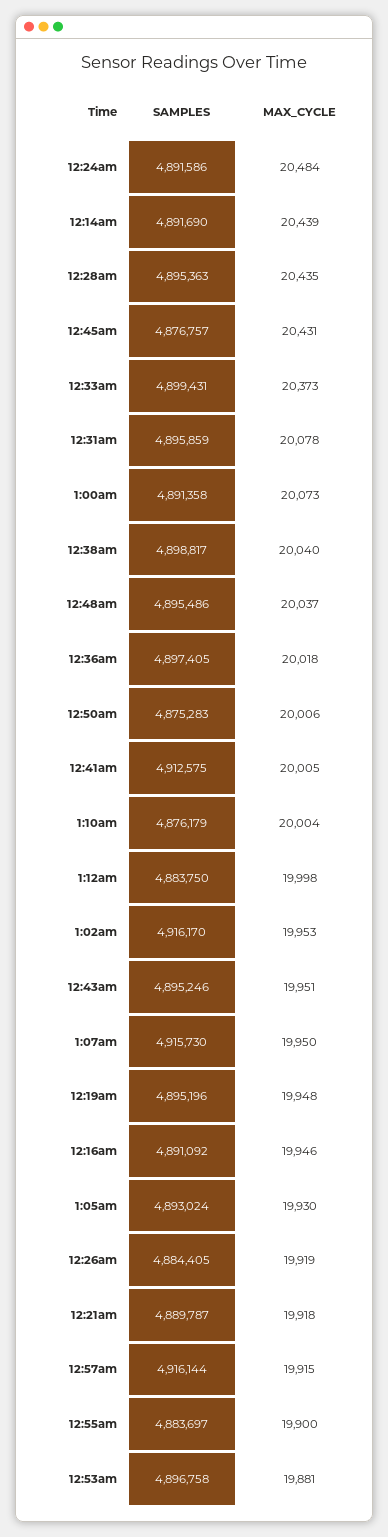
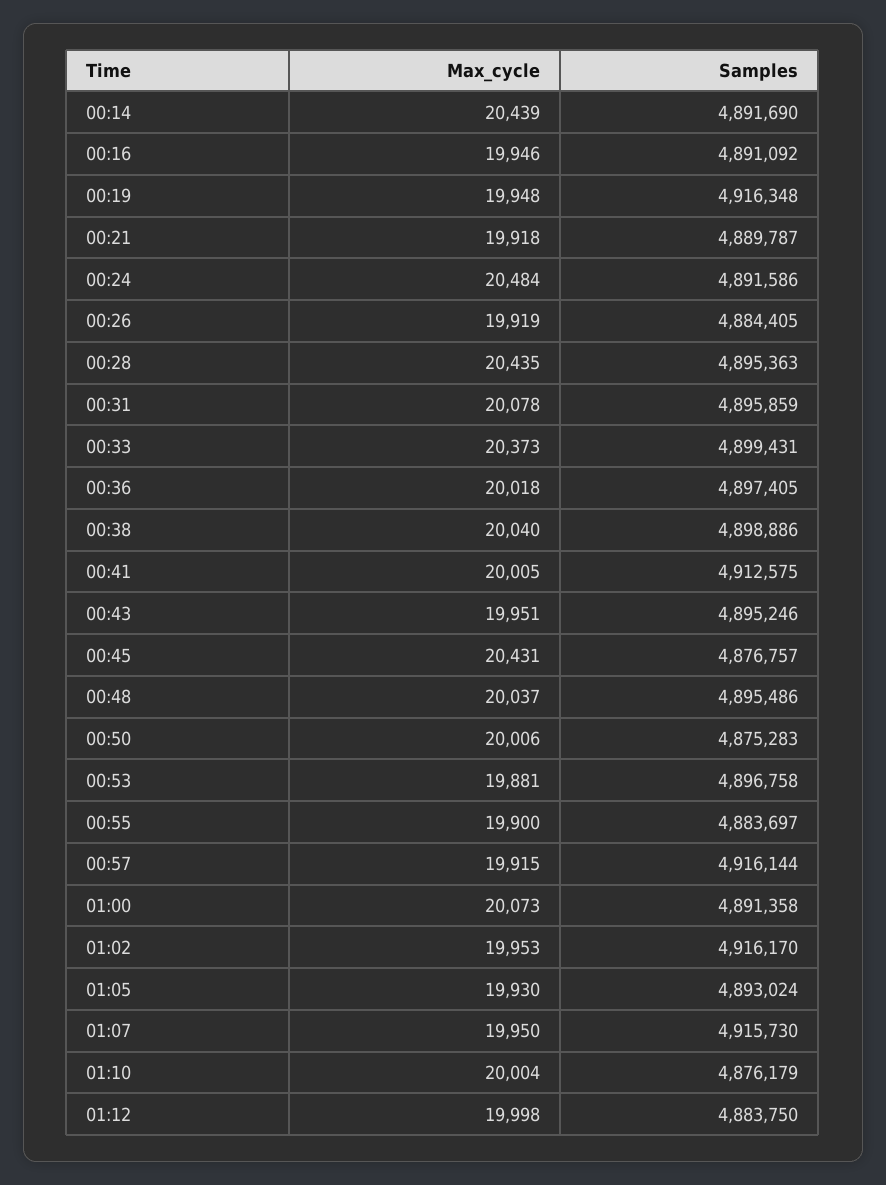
  {
    "SAMPLES": {
      "12:24am": 4891586,
      "12:14am": 4891690,
      "12:28am": 4895363,
      "12:45am": 4876757,
      "12:33am": 4899431,
      "12:31am": 4895859,
      "1:00am": 4891358,
-     "12:38am": 4898817,
+     "12:38am": 4898886,
      "12:48am": 4895486,
      "12:36am": 4897405,
      "12:50am": 4875283,
      "12:41am": 4912575,
      "1:10am": 4876179,
      "1:12am": 4883750,
      "1:02am": 4916170,
      "12:43am": 4895246,
      "1:07am": 4915730,
-     "12:19am": 4895196,
+     "12:19am": 4916348,
      "12:16am": 4891092,
      "1:05am": 4893024,
      "12:26am": 4884405,
      "12:21am": 4889787,
      "12:57am": 4916144,
      "12:55am": 4883697,
      "12:53am": 4896758
    },
    "MAX_CYCLE": {
      "12:24am": 20484,
      "12:14am": 20439,
      "12:28am": 20435,
      "12:45am": 20431,
      "12:33am": 20373,
      "12:31am": 20078,
      "1:00am": 20073,
      "12:38am": 20040,
      "12:48am": 20037,
      "12:36am": 20018,
      "12:50am": 20006,
      "12:41am": 20005,
      "1:10am": 20004,
      "1:12am": 19998,
      "1:02am": 19953,
      "12:43am": 19951,
      "1:07am": 19950,
      "12:19am": 19948,
      "12:16am": 19946,
      "1:05am": 19930,
      "12:26am": 19919,
      "12:21am": 19918,
      "12:57am": 19915,
      "12:55am": 19900,
      "12:53am": 19881
    }
  }

